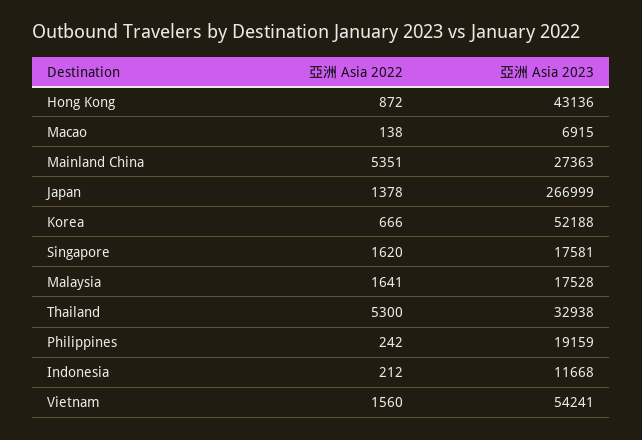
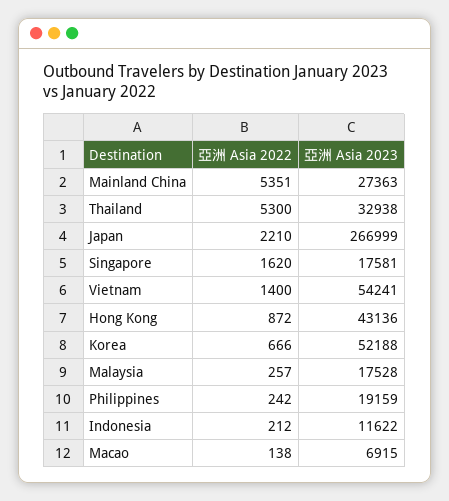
  {
    "亞洲 Asia 2022": {
      "Hong Kong": 872,
      "Macao": 138,
      "Mainland China": 5351,
-     "Japan": 1378,
+     "Japan": 2210,
      "Korea": 666,
      "Singapore": 1620,
-     "Malaysia": 1641,
+     "Malaysia": 257,
      "Thailand": 5300,
      "Philippines": 242,
      "Indonesia": 212,
-     "Vietnam": 1560
+     "Vietnam": 1400
    },
    "亞洲 Asia 2023": {
      "Hong Kong": 43136,
      "Macao": 6915,
      "Mainland China": 27363,
      "Japan": 266999,
      "Korea": 52188,
      "Singapore": 17581,
      "Malaysia": 17528,
      "Thailand": 32938,
      "Philippines": 19159,
-     "Indonesia": 11668,
+     "Indonesia": 11622,
      "Vietnam": 54241
    }
  }

